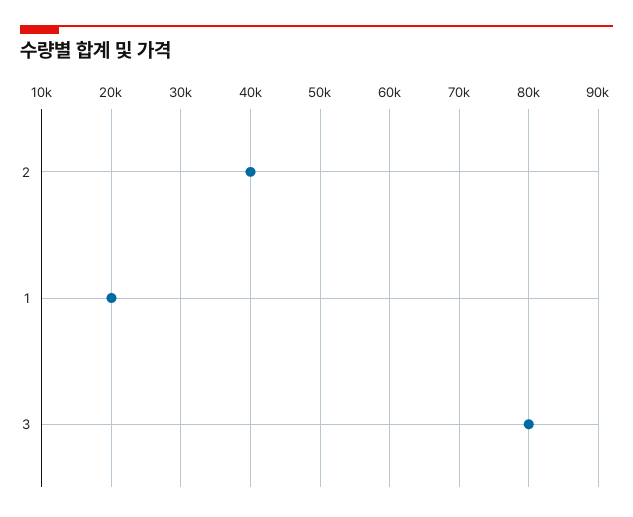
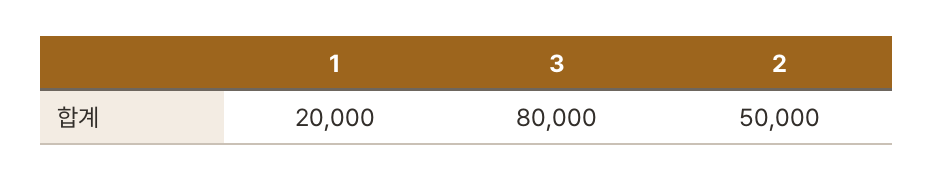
  {
-   "2": 40000,
+   "2": 50000,
    "1": 20000,
    "3": 80000
  }

